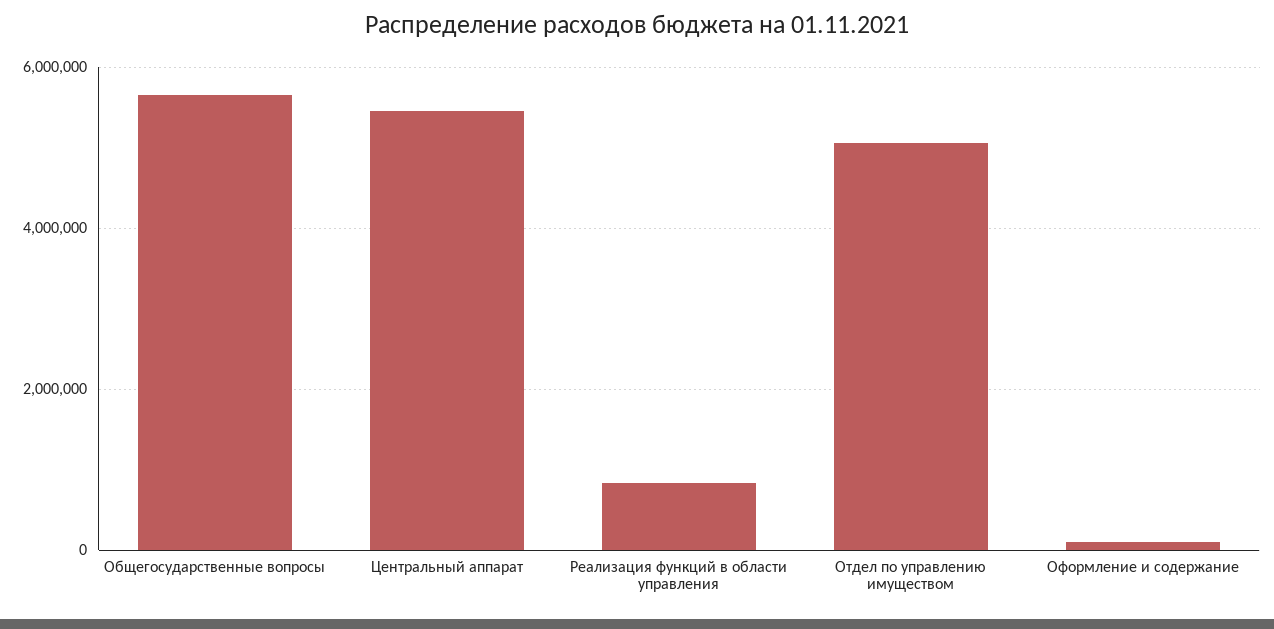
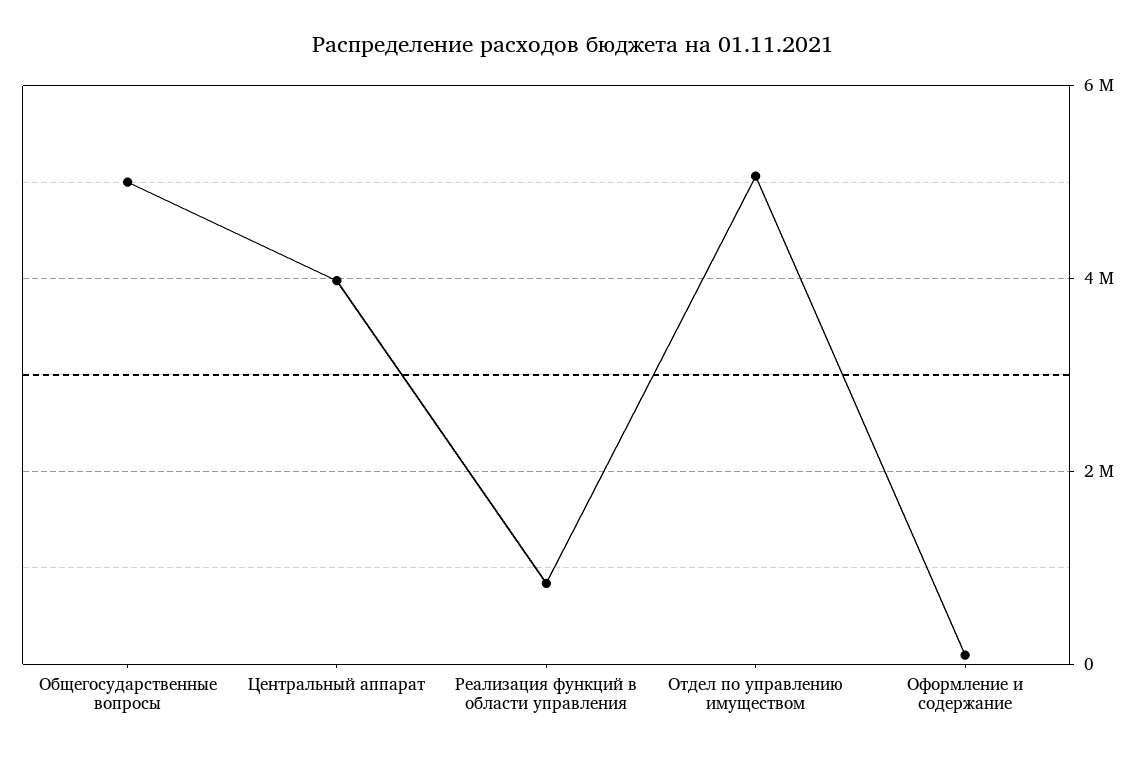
  {
-   "Общегосударственные вопросы": 5600000,
+   "Общегосударственные вопросы": 5000000,
-   "Центральный аппарат": 5400000,
+   "Центральный аппарат": 4000000,
    "Реализация функций в области управления": 800000,
    "Отдел по управлению имуществом": 5000000,
    "Оформление и содержание": 0
  }

